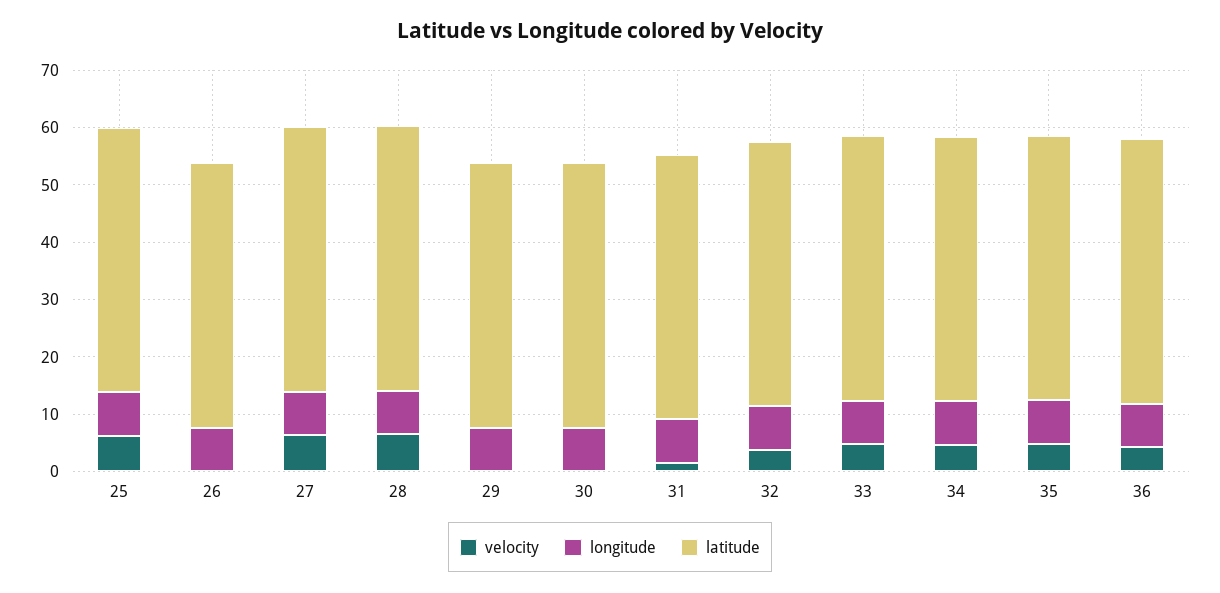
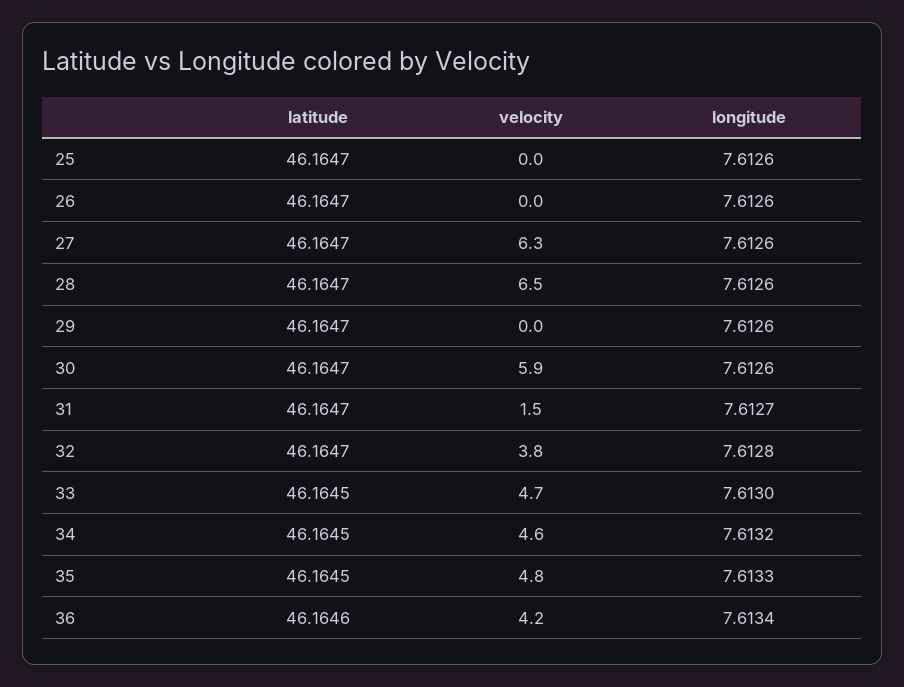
  {
    "velocity": {
-     "25": 6,
+     "25": 0,
      "26": 0,
      "27": 6.3,
      "28": 6.5,
      "29": 0,
-     "30": 0,
+     "30": 5.9,
      "31": 1.5,
      "32": 3.8,
      "33": 4.7,
      "34": 4.6,
      "35": 4.8,
      "36": 4.2
    },
    "longitude": {
      "25": 7.6126,
      "26": 7.6126,
      "27": 7.6126,
      "28": 7.6126,
      "29": 7.6126,
      "30": 7.6126,
      "31": 7.6127,
      "32": 7.6128,
      "33": 7.613,
      "34": 7.6132,
      "35": 7.6133,
      "36": 7.6134
    },
    "latitude": {
      "25": 46.1647,
      "26": 46.1647,
      "27": 46.1647,
      "28": 46.1647,
      "29": 46.1647,
      "30": 46.1647,
      "31": 46.1647,
      "32": 46.1647,
      "33": 46.1645,
      "34": 46.1645,
      "35": 46.1645,
      "36": 46.1646
    }
  }

